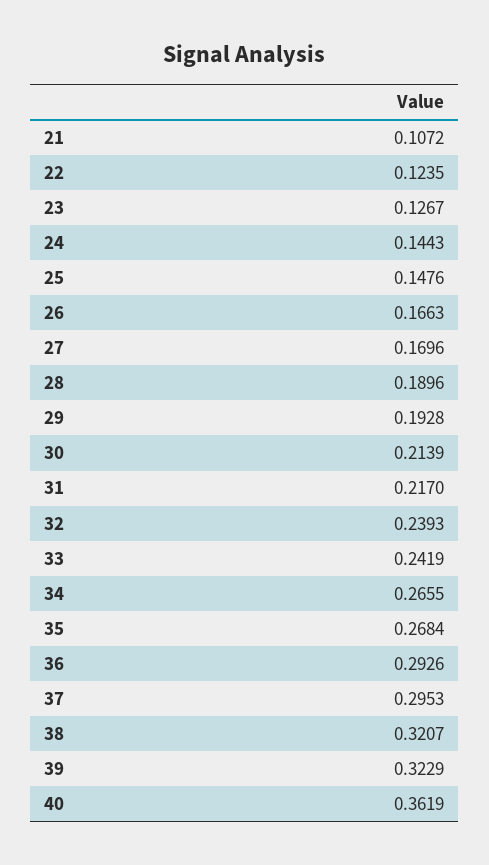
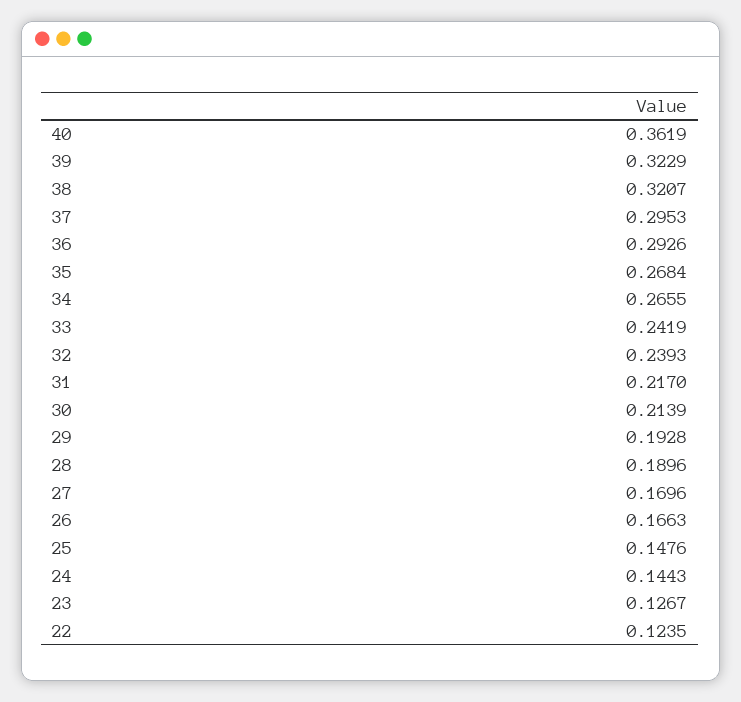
  {
-   "21": 0.1072,
    "22": 0.1235,
    "23": 0.1267,
    "24": 0.1443,
    "25": 0.1476,
    "26": 0.1663,
    "27": 0.1696,
    "28": 0.1896,
    "29": 0.1928,
    "30": 0.2139,
    "31": 0.217,
    "32": 0.2393,
    "33": 0.2419,
    "34": 0.2655,
    "35": 0.2684,
    "36": 0.2926,
    "37": 0.2953,
    "38": 0.3207,
    "39": 0.3229,
    "40": 0.3619
  }

